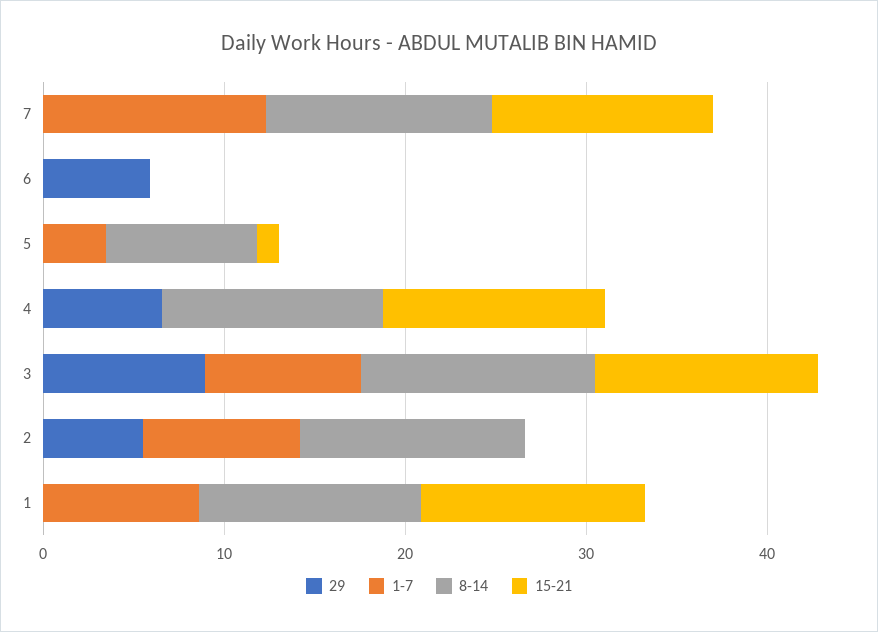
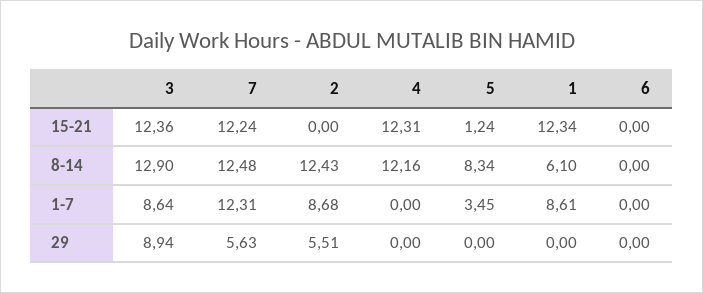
  {
    "29": {
-     "7": 0,
+     "7": 5.63,
-     "6": 6,
+     "6": 0,
      "5": 0,
-     "4": 6,
+     "4": 0,
      "3": 8.94,
      "2": 5.51,
      "1": 0
    },
    "1-7": {
      "7": 12.31,
      "6": 0,
      "5": 3.45,
      "4": 0,
      "3": 8.64,
      "2": 8.68,
      "1": 8.61
    },
    "8-14": {
      "7": 12.48,
      "6": 0,
      "5": 8.34,
      "4": 12.16,
      "3": 12.9,
      "2": 12.43,
-     "1": 12
+     "1": 6.1
    },
    "15-21": {
      "7": 12.24,
      "6": 0,
      "5": 1.24,
      "4": 12.31,
      "3": 12.36,
      "2": 0,
      "1": 12.34
    }
  }

